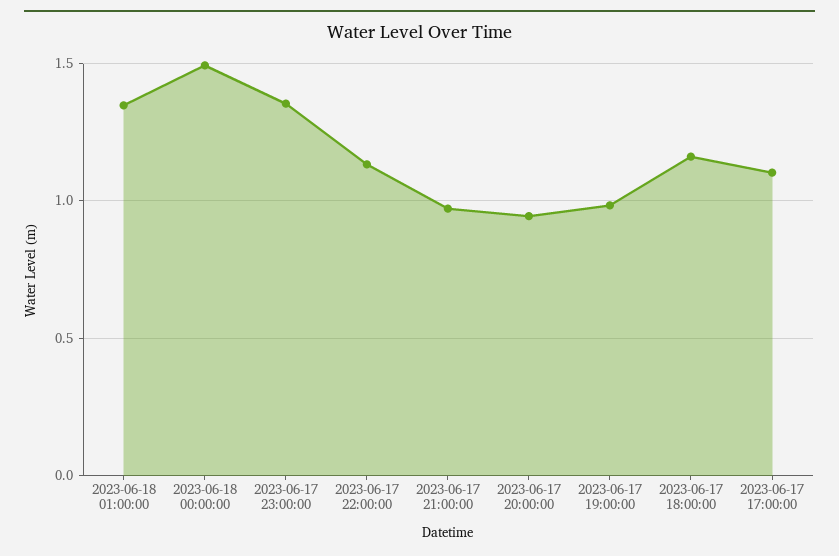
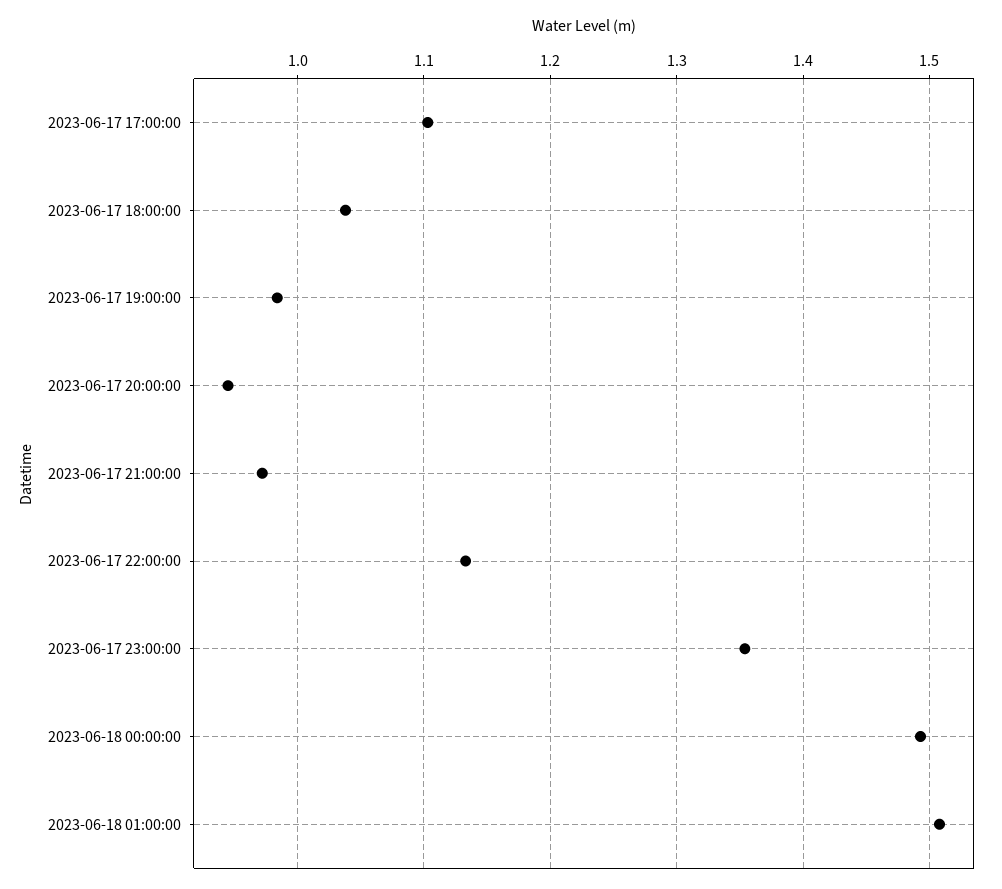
  {
-   "2023-06-18 01:00:00": 1.35,
+   "2023-06-18 01:00:00": 1.51,
    "2023-06-18 00:00:00": 1.49,
    "2023-06-17 23:00:00": 1.35,
    "2023-06-17 22:00:00": 1.13,
    "2023-06-17 21:00:00": 0.97,
    "2023-06-17 20:00:00": 0.95,
    "2023-06-17 19:00:00": 0.98,
-   "2023-06-17 18:00:00": 1.15,
+   "2023-06-17 18:00:00": 1.04,
    "2023-06-17 17:00:00": 1.1
  }

